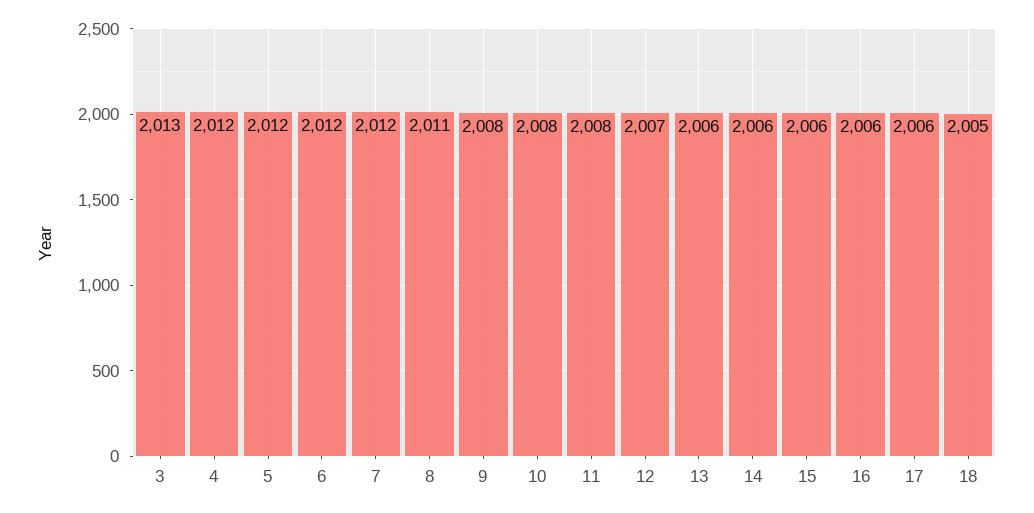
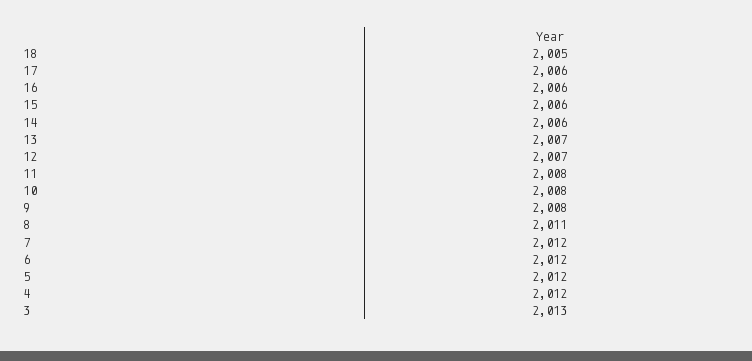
  {
    "3": 2013,
    "4": 2012,
    "5": 2012,
    "6": 2012,
    "7": 2012,
    "8": 2011,
    "9": 2008,
    "10": 2008,
    "11": 2008,
    "12": 2007,
-   "13": 2006,
+   "13": 2007,
    "14": 2006,
    "15": 2006,
    "16": 2006,
    "17": 2006,
    "18": 2005
  }

